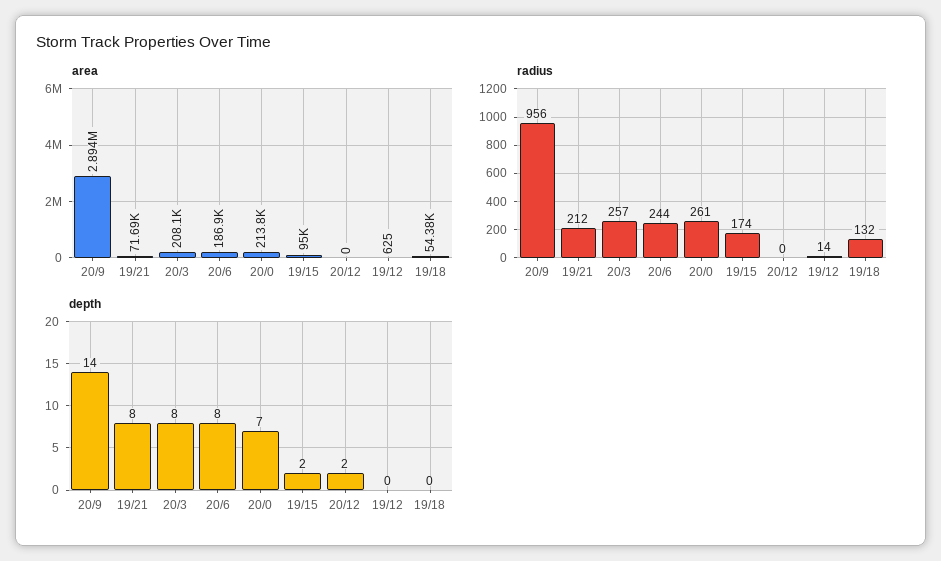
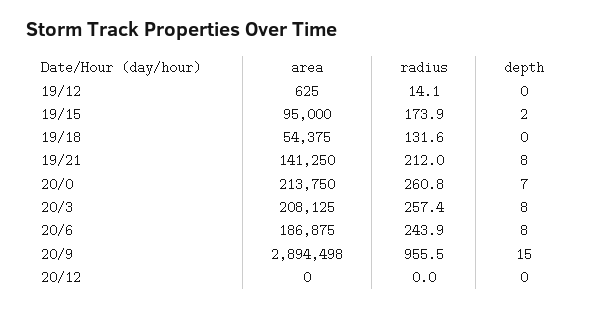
  {
    "area": {
      "20/9": 2894498,
-     "19/21": 71690,
+     "19/21": 141250,
      "20/3": 208125,
      "20/6": 186875,
      "20/0": 213750,
      "19/15": 95000,
      "20/12": 0,
      "19/12": 625,
      "19/18": 54375
    },
    "radius": {
      "20/9": 955.5,
      "19/21": 212,
      "20/3": 257.4,
      "20/6": 243.9,
      "20/0": 260.8,
      "19/15": 173.9,
      "20/12": 0,
      "19/12": 14.1,
      "19/18": 131.6
    },
    "depth": {
-     "20/9": 14,
+     "20/9": 15,
      "19/21": 8,
      "20/3": 8,
      "20/6": 8,
      "20/0": 7,
      "19/15": 2,
-     "20/12": 2,
+     "20/12": 0,
      "19/12": 0,
      "19/18": 0
    }
  }

